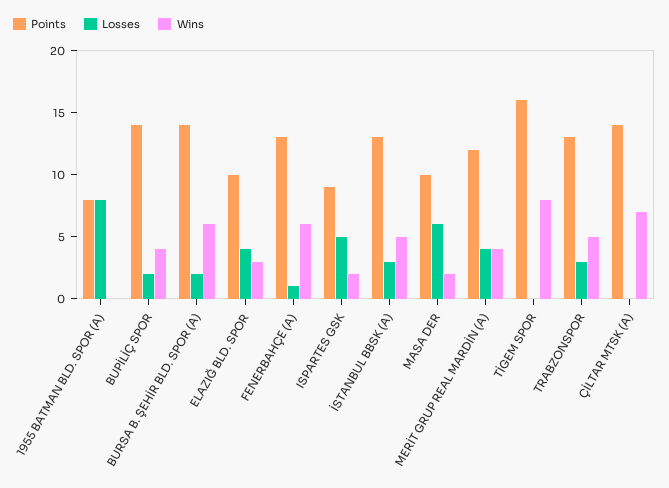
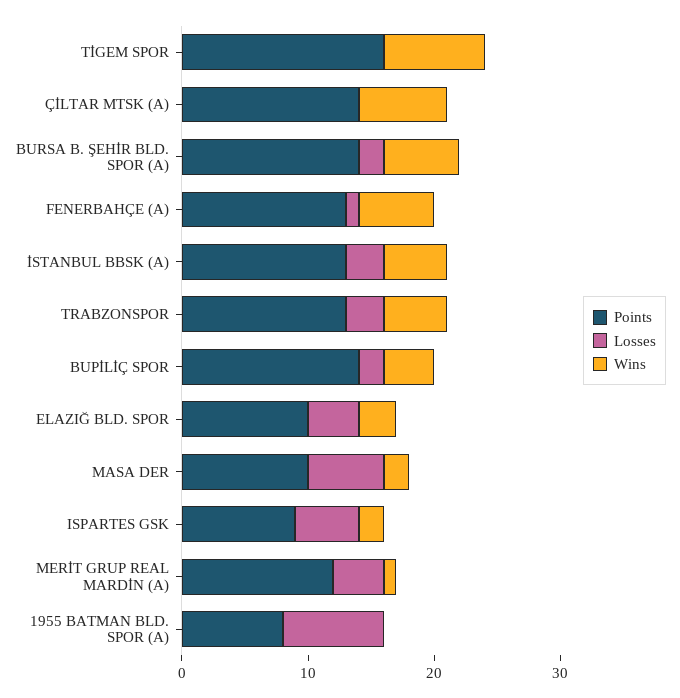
  {
    "Points": {
      "1955 BATMAN BLD. SPOR (A)": 8,
      "BUPİLİÇ SPOR": 14,
      "BURSA B. ŞEHİR BLD. SPOR (A)": 14,
      "ELAZIĞ BLD. SPOR": 10,
      "FENERBAHÇE (A)": 13,
      "ISPARTES GSK": 9,
      "İSTANBUL BBSK (A)": 13,
      "MASA DER": 10,
      "MERİT GRUP REAL MARDİN (A)": 12,
      "TİGEM SPOR": 16,
      "TRABZONSPOR": 13,
      "ÇİLTAR MTSK (A)": 14
    },
    "Losses": {
      "1955 BATMAN BLD. SPOR (A)": 8,
      "BUPİLİÇ SPOR": 2,
      "BURSA B. ŞEHİR BLD. SPOR (A)": 2,
      "ELAZIĞ BLD. SPOR": 4,
      "FENERBAHÇE (A)": 1,
      "ISPARTES GSK": 5,
      "İSTANBUL BBSK (A)": 3,
      "MASA DER": 6,
      "MERİT GRUP REAL MARDİN (A)": 4,
      "TİGEM SPOR": 0,
      "TRABZONSPOR": 3,
      "ÇİLTAR MTSK (A)": 0
    },
    "Wins": {
      "1955 BATMAN BLD. SPOR (A)": 0,
      "BUPİLİÇ SPOR": 4,
      "BURSA B. ŞEHİR BLD. SPOR (A)": 6,
      "ELAZIĞ BLD. SPOR": 3,
      "FENERBAHÇE (A)": 6,
      "ISPARTES GSK": 2,
      "İSTANBUL BBSK (A)": 5,
      "MASA DER": 2,
-     "MERİT GRUP REAL MARDİN (A)": 4,
+     "MERİT GRUP REAL MARDİN (A)": 1,
      "TİGEM SPOR": 8,
      "TRABZONSPOR": 5,
      "ÇİLTAR MTSK (A)": 7
    }
  }

